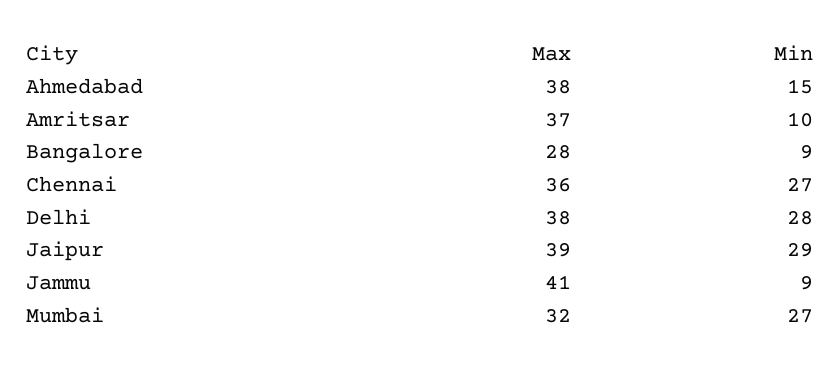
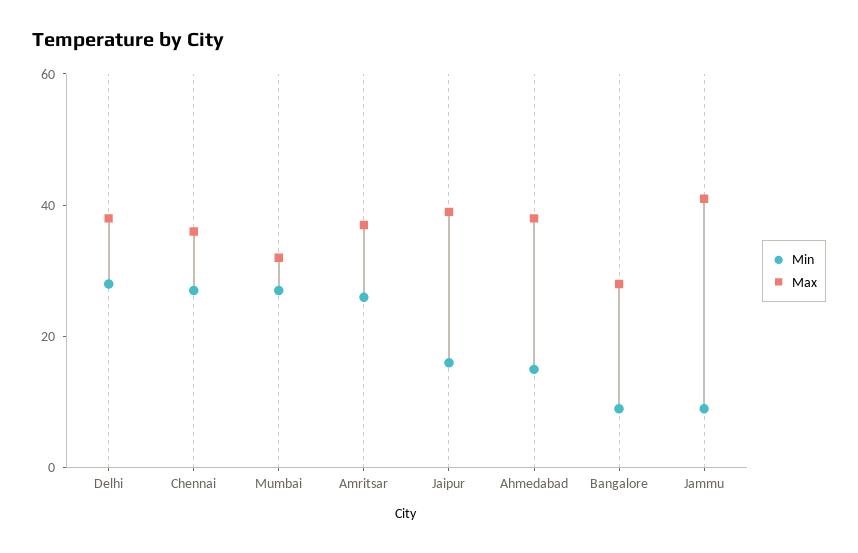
  {
    "Max": {
      "Ahmedabad": 38,
      "Amritsar": 37,
      "Bangalore": 28,
      "Chennai": 36,
      "Delhi": 38,
      "Jaipur": 39,
      "Jammu": 41,
      "Mumbai": 32
    },
    "Min": {
      "Ahmedabad": 15,
-     "Amritsar": 10,
+     "Amritsar": 25,
      "Bangalore": 9,
      "Chennai": 27,
      "Delhi": 28,
-     "Jaipur": 29,
+     "Jaipur": 15,
      "Jammu": 9,
      "Mumbai": 27
    }
  }

